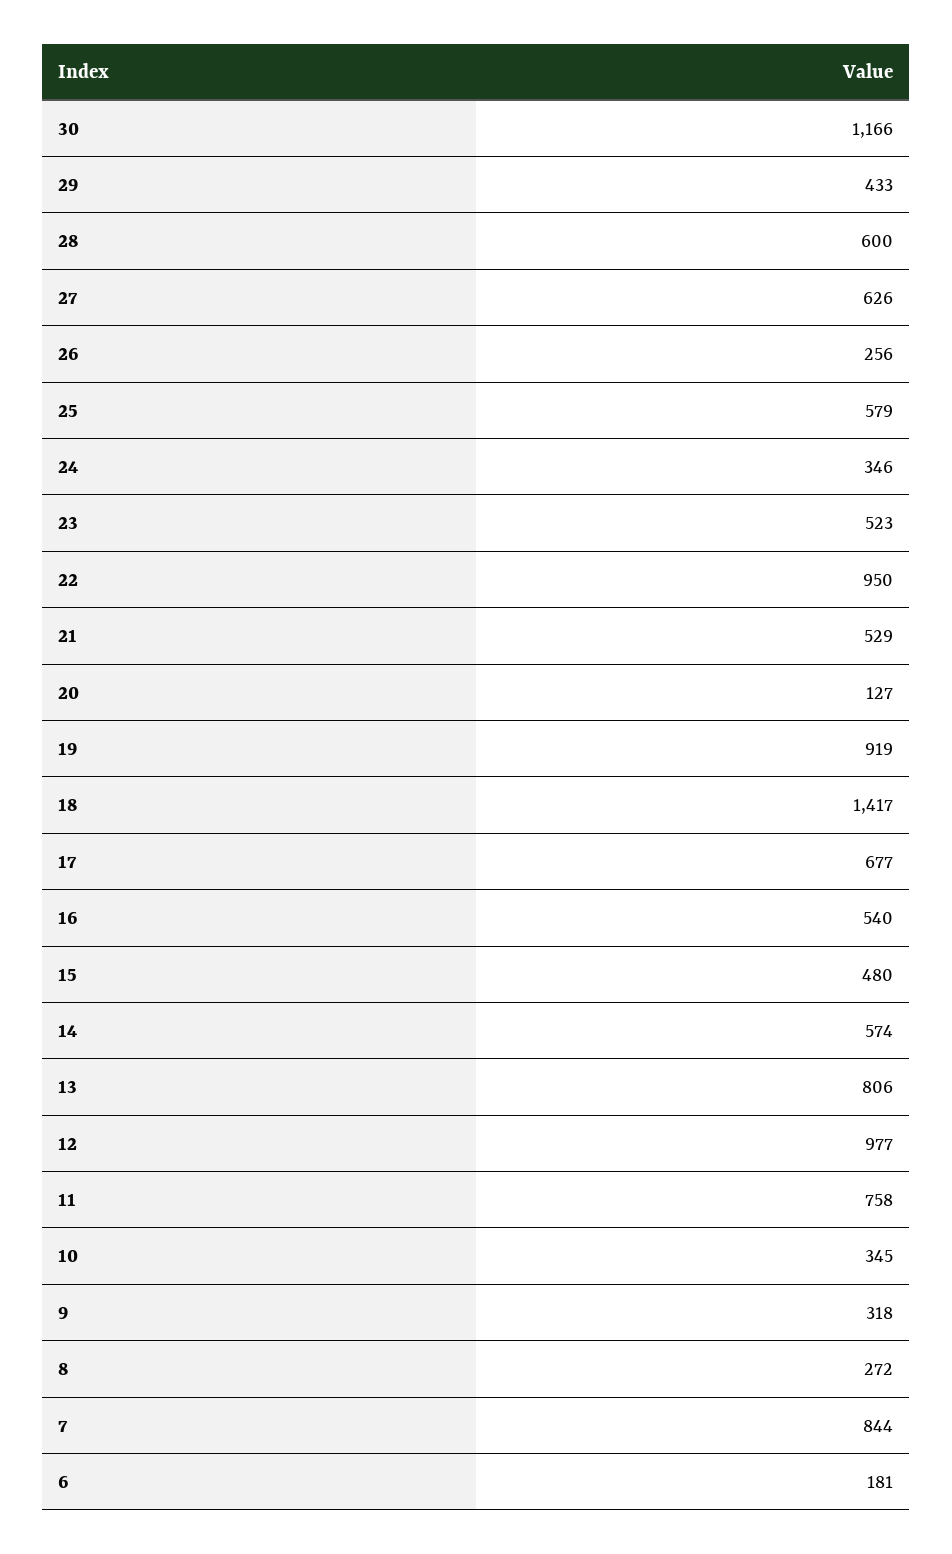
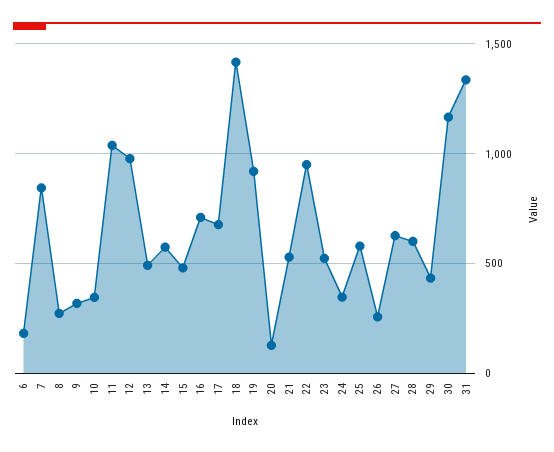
  {
    "30": 1166,
    "29": 433,
    "28": 600,
    "27": 626,
    "26": 256,
    "25": 579,
    "24": 346,
    "23": 523,
    "22": 950,
    "21": 529,
    "20": 127,
    "19": 919,
    "18": 1417,
    "17": 677,
-   "16": 540,
+   "16": 700,
    "15": 480,
    "14": 574,
-   "13": 806,
+   "13": 500,
    "12": 977,
-   "11": 758,
+   "11": 1050,
    "10": 345,
    "9": 318,
    "8": 272,
    "7": 844,
-   "6": 181
+   "6": 181,
+   "31": 1350
  }

